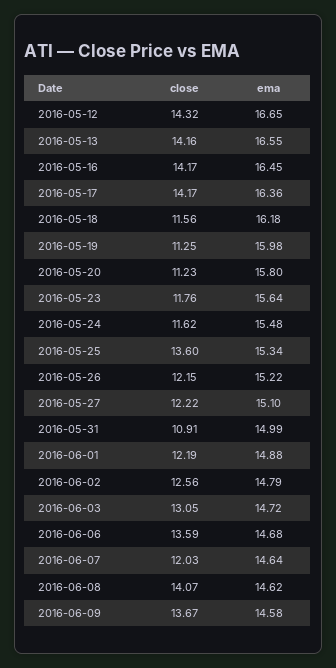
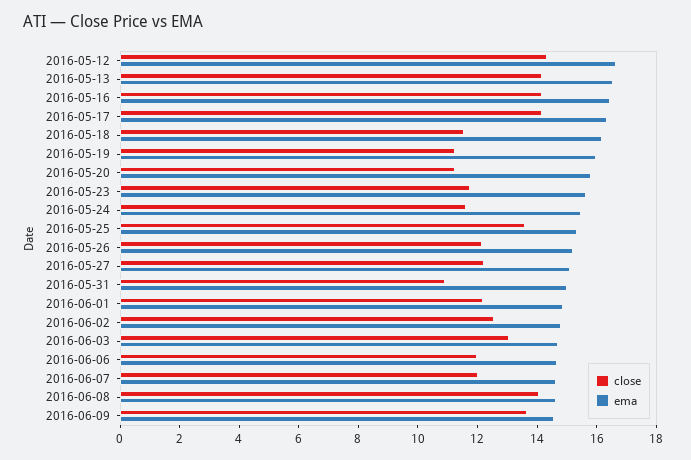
  {
    "close": {
      "2016-05-12": 14.32,
      "2016-05-13": 14.16,
      "2016-05-16": 14.17,
      "2016-05-17": 14.17,
      "2016-05-18": 11.56,
      "2016-05-19": 11.25,
      "2016-05-20": 11.23,
      "2016-05-23": 11.76,
      "2016-05-24": 11.62,
      "2016-05-25": 13.6,
      "2016-05-26": 12.15,
      "2016-05-27": 12.22,
      "2016-05-31": 10.91,
      "2016-06-01": 12.19,
      "2016-06-02": 12.56,
      "2016-06-03": 13.05,
-     "2016-06-06": 13.59,
+     "2016-06-06": 12,
      "2016-06-07": 12.03,
      "2016-06-08": 14.07,
      "2016-06-09": 13.67
    },
    "ema": {
      "2016-05-12": 16.65,
      "2016-05-13": 16.55,
      "2016-05-16": 16.45,
      "2016-05-17": 16.36,
      "2016-05-18": 16.18,
      "2016-05-19": 15.98,
      "2016-05-20": 15.8,
      "2016-05-23": 15.64,
      "2016-05-24": 15.48,
      "2016-05-25": 15.34,
      "2016-05-26": 15.22,
      "2016-05-27": 15.1,
      "2016-05-31": 14.99,
      "2016-06-01": 14.88,
      "2016-06-02": 14.79,
      "2016-06-03": 14.72,
      "2016-06-06": 14.68,
      "2016-06-07": 14.64,
      "2016-06-08": 14.62,
      "2016-06-09": 14.58
    }
  }

